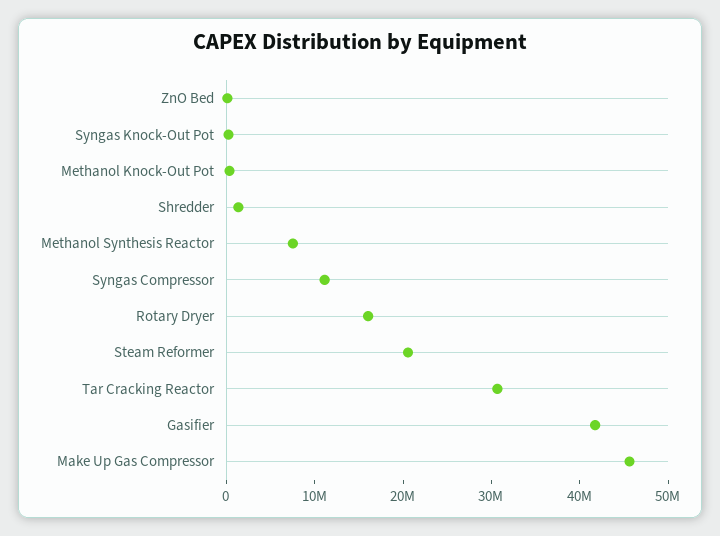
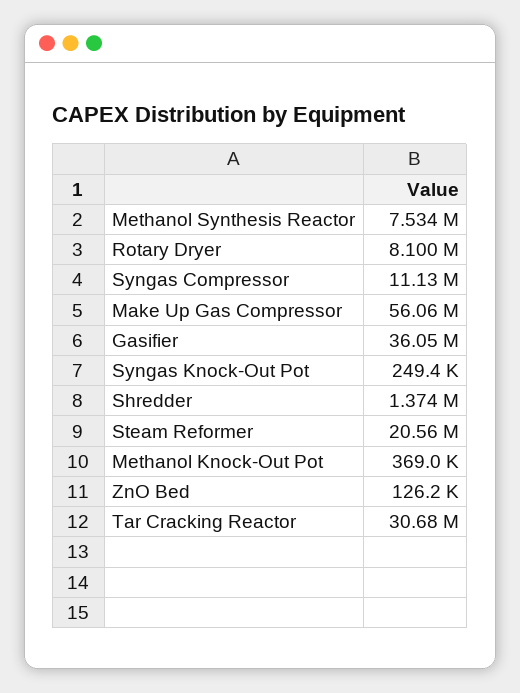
  {
    "ZnO Bed": 126200,
    "Syngas Knock-Out Pot": 249400,
    "Methanol Knock-Out Pot": 369000,
    "Shredder": 1374000,
    "Methanol Synthesis Reactor": 7534000,
    "Syngas Compressor": 11130000,
-   "Rotary Dryer": 16000000,
+   "Rotary Dryer": 8100000,
    "Steam Reformer": 20560000,
    "Tar Cracking Reactor": 30680000,
-   "Gasifier": 42000000,
+   "Gasifier": 36050000,
-   "Make Up Gas Compressor": 46000000
+   "Make Up Gas Compressor": 56060000
  }

